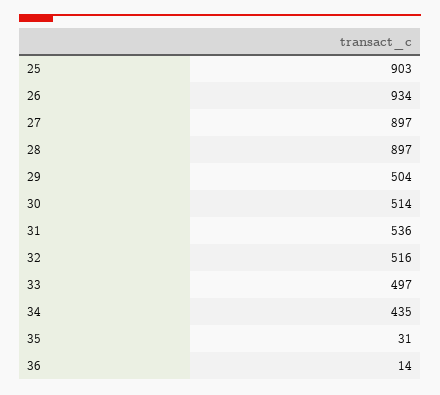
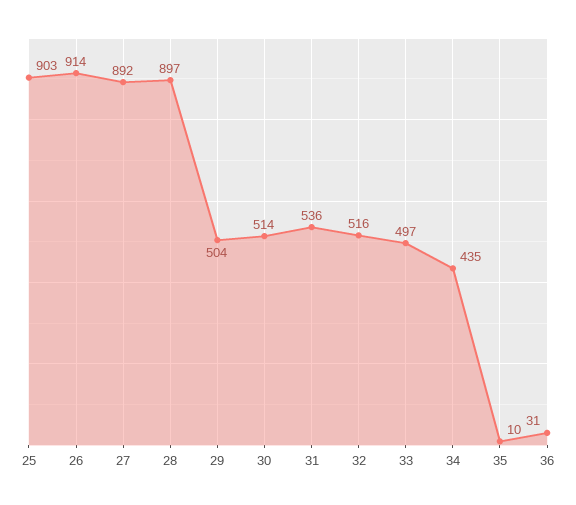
  {
    "25": 903,
-   "26": 934,
+   "26": 914,
-   "27": 897,
+   "27": 892,
    "28": 897,
    "29": 504,
    "30": 514,
    "31": 536,
    "32": 516,
    "33": 497,
    "34": 435,
-   "35": 31,
+   "35": 10,
-   "36": 14
+   "36": 31
  }

